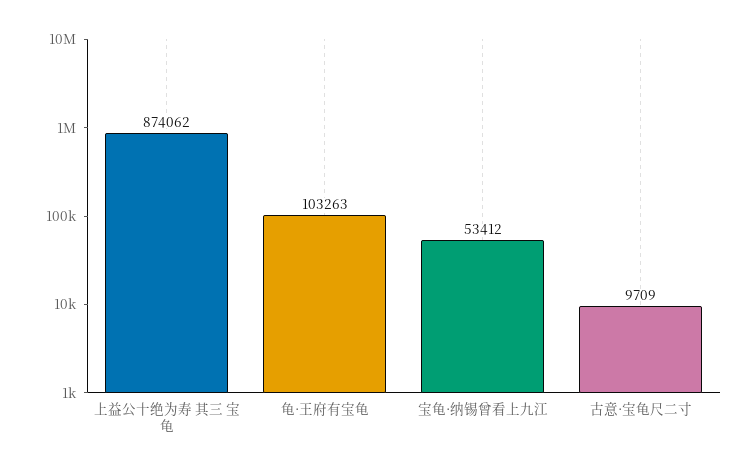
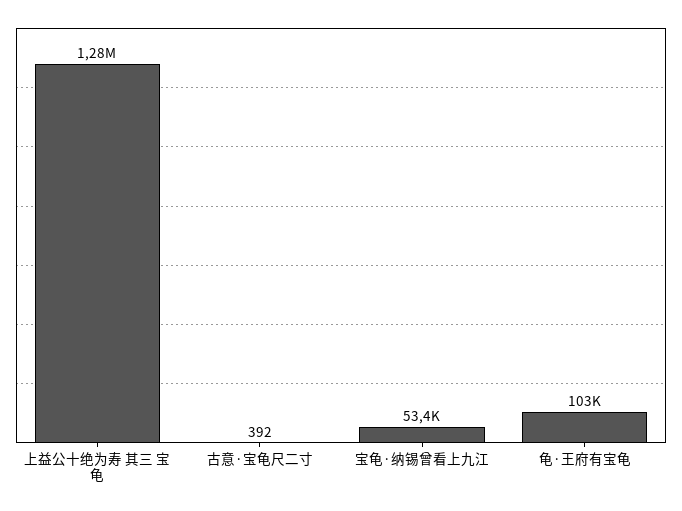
  {
-   "上益公十绝为寿 其三 宝龟": 874062,
+   "上益公十绝为寿 其三 宝龟": 1280000,
    "龟·王府有宝龟": 103263,
    "宝龟·纳锡曾看上九江": 53412,
-   "古意·宝龟尺二寸": 9709
+   "古意·宝龟尺二寸": 392
  }

